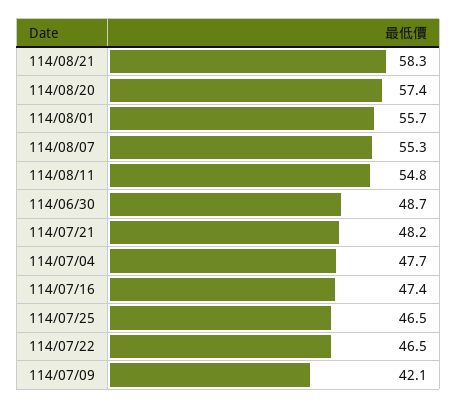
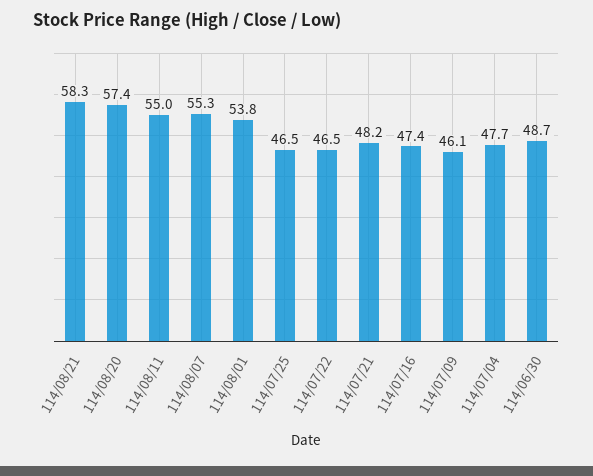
  {
    "114/08/21": 58.3,
    "114/08/20": 57.4,
-   "114/08/01": 55.7,
+   "114/08/01": 53.8,
    "114/08/07": 55.3,
-   "114/08/11": 54.8,
+   "114/08/11": 55,
    "114/06/30": 48.7,
    "114/07/21": 48.2,
    "114/07/04": 47.7,
    "114/07/16": 47.4,
    "114/07/25": 46.5,
    "114/07/22": 46.5,
-   "114/07/09": 42.1
+   "114/07/09": 46.1
  }

